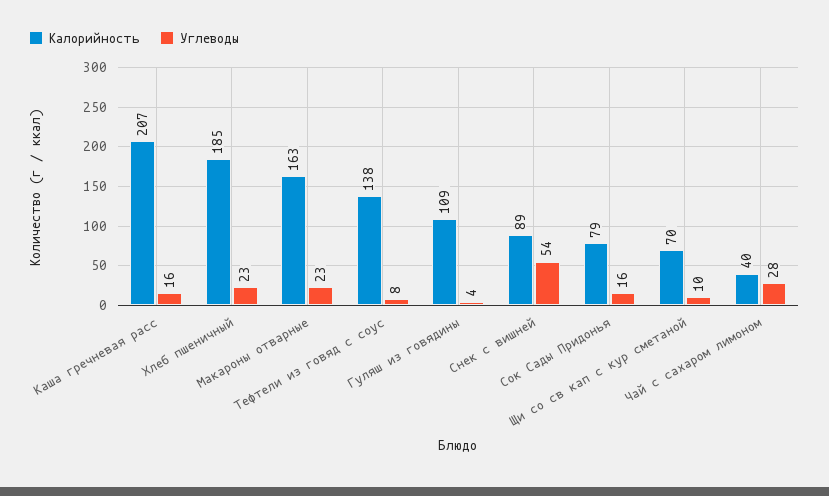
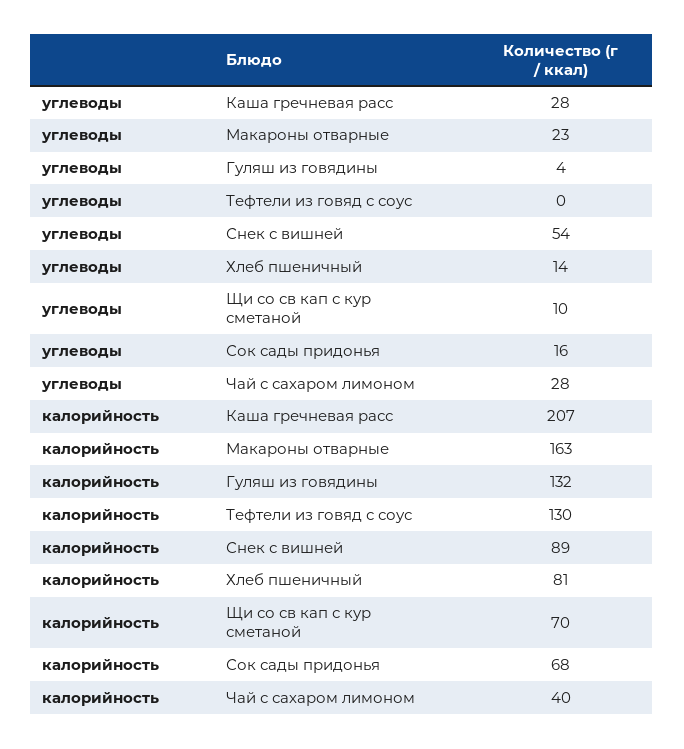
  {
    "Калорийность": {
      "Каша гречневая расс": 207,
-     "Хлеб пшеничный": 185,
+     "Хлеб пшеничный": 81,
      "Макароны отварные": 163,
-     "Тефтели из говяд с соус": 138,
+     "Тефтели из говяд с соус": 130,
-     "Гуляш из говядины": 109,
+     "Гуляш из говядины": 132,
      "Снек с вишней": 89,
-     "Сок Сады Придонья": 79,
+     "Сок Сады Придонья": 68,
      "Щи со св кап с кур сметаной": 70,
      "Чай с сахаром лимоном": 40
    },
    "Углеводы": {
-     "Каша гречневая расс": 16,
+     "Каша гречневая расс": 28,
-     "Хлеб пшеничный": 23,
+     "Хлеб пшеничный": 14,
      "Макароны отварные": 23,
-     "Тефтели из говяд с соус": 8,
+     "Тефтели из говяд с соус": 0,
      "Гуляш из говядины": 4,
      "Снек с вишней": 54,
      "Сок Сады Придонья": 16,
      "Щи со св кап с кур сметаной": 10,
      "Чай с сахаром лимоном": 28
    }
  }

